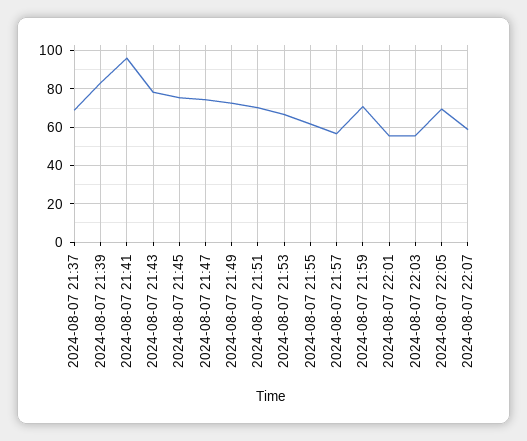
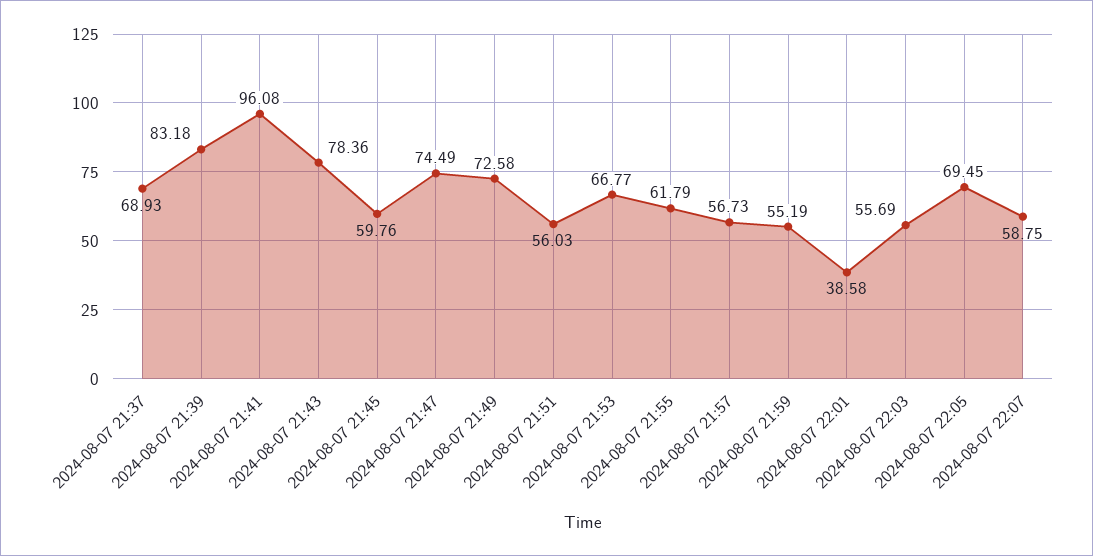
  {
    "2024-08-07 21:37": 68.93,
    "2024-08-07 21:39": 83.18,
    "2024-08-07 21:41": 96.08,
    "2024-08-07 21:43": 78.36,
-   "2024-08-07 21:45": 75,
+   "2024-08-07 21:45": 59.76,
    "2024-08-07 21:47": 74.49,
    "2024-08-07 21:49": 72.58,
-   "2024-08-07 21:51": 70,
+   "2024-08-07 21:51": 56.03,
    "2024-08-07 21:53": 66.77,
    "2024-08-07 21:55": 61.79,
    "2024-08-07 21:57": 56.73,
-   "2024-08-07 21:59": 70,
+   "2024-08-07 21:59": 55.19,
-   "2024-08-07 22:01": 55,
+   "2024-08-07 22:01": 38.58,
    "2024-08-07 22:03": 55.69,
    "2024-08-07 22:05": 69.45,
    "2024-08-07 22:07": 58.75
  }

